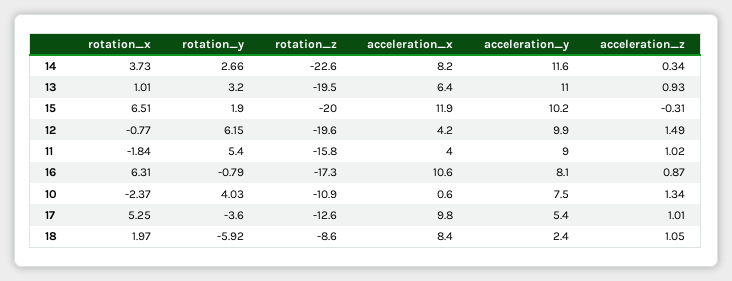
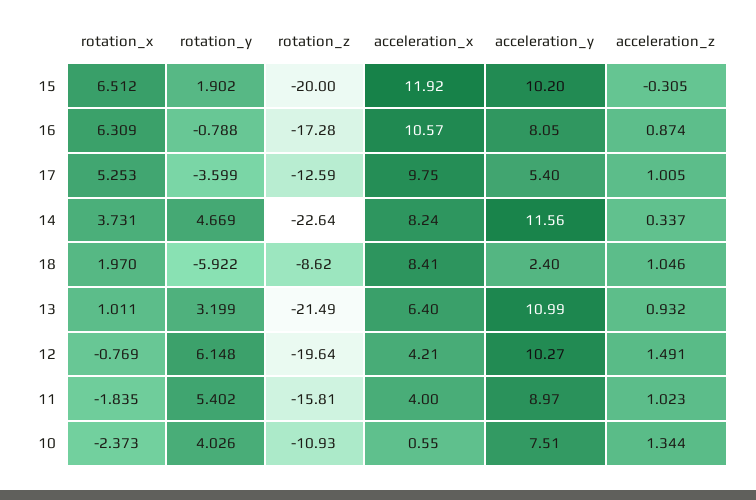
  {
    "rotation_x": {
      "14": 3.731,
      "13": 1.011,
      "15": 6.512,
      "12": -0.769,
      "11": -1.835,
      "16": 6.309,
      "10": -2.373,
      "17": 5.253,
      "18": 1.97
    },
    "rotation_y": {
-     "14": 2.66,
+     "14": 4.669,
      "13": 3.199,
      "15": 1.902,
      "12": 6.148,
      "11": 5.402,
      "16": -0.788,
      "10": 4.026,
      "17": -3.599,
      "18": -5.922
    },
    "rotation_z": {
      "14": -22.64,
-     "13": -19.5,
+     "13": -21.49,
      "15": -20,
      "12": -19.64,
      "11": -15.81,
      "16": -17.28,
      "10": -10.93,
      "17": -12.59,
      "18": -8.62
    },
    "acceleration_x": {
      "14": 8.24,
      "13": 6.4,
      "15": 11.92,
      "12": 4.21,
      "11": 4,
      "16": 10.57,
      "10": 0.55,
      "17": 9.75,
      "18": 8.41
    },
    "acceleration_y": {
      "14": 11.56,
      "13": 10.99,
      "15": 10.2,
-     "12": 9.9,
+     "12": 10.27,
      "11": 8.97,
      "16": 8.05,
      "10": 7.51,
      "17": 5.4,
      "18": 2.4
    },
    "acceleration_z": {
      "14": 0.337,
      "13": 0.932,
      "15": -0.305,
      "12": 1.491,
      "11": 1.023,
      "16": 0.874,
      "10": 1.344,
      "17": 1.005,
      "18": 1.046
    }
  }

